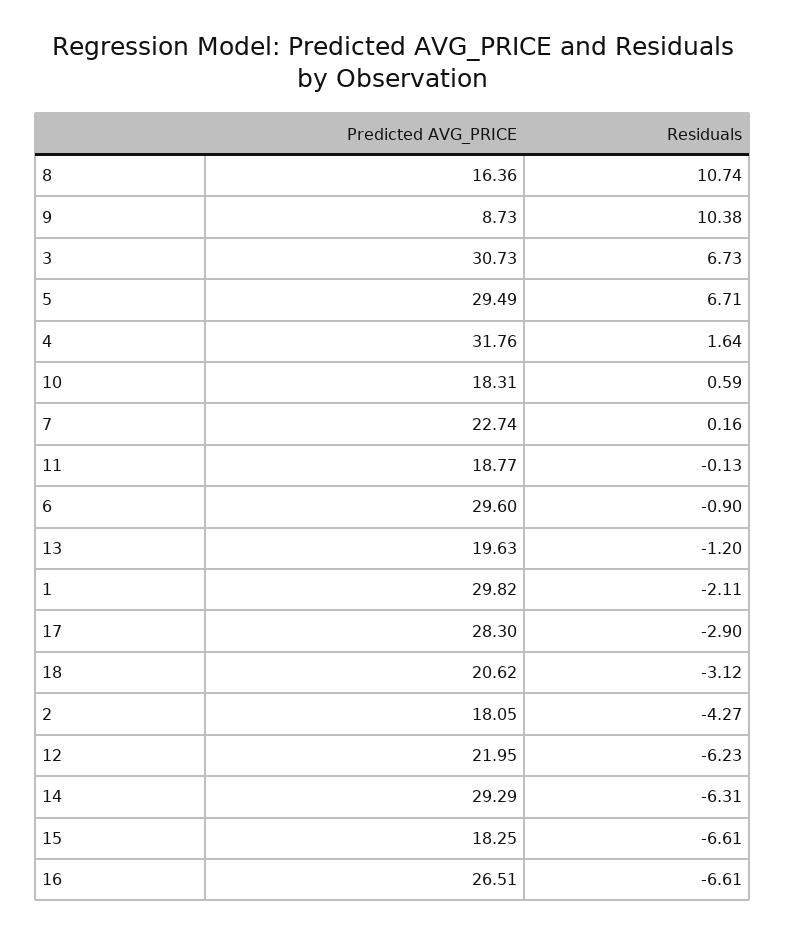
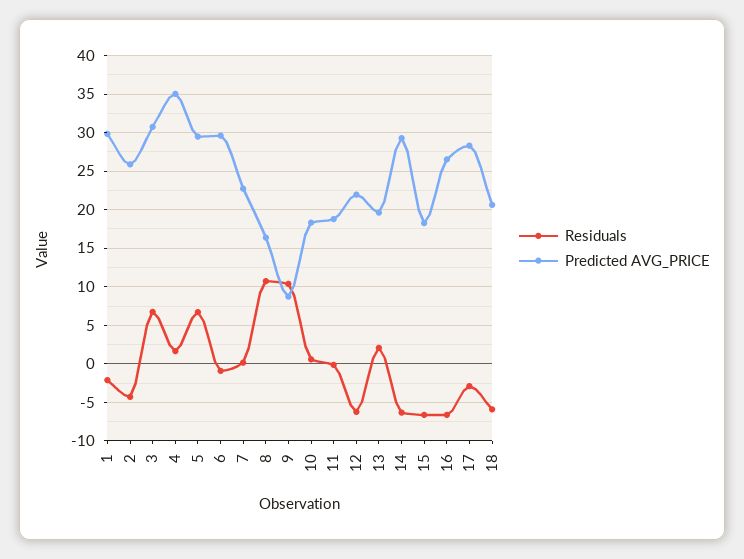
  {
    "Predicted AVG_PRICE": {
      "8": 16.36,
      "9": 8.73,
      "3": 30.73,
      "5": 29.49,
-     "4": 31.76,
+     "4": 35,
      "10": 18.31,
      "7": 22.74,
      "11": 18.77,
      "6": 29.6,
      "13": 19.63,
      "1": 29.82,
      "17": 28.3,
      "18": 20.62,
-     "2": 18.05,
+     "2": 26,
      "12": 21.95,
      "14": 29.29,
      "15": 18.25,
      "16": 26.51
    },
    "Residuals": {
      "8": 10.74,
      "9": 10.38,
      "3": 6.73,
      "5": 6.71,
      "4": 1.64,
      "10": 0.59,
      "7": 0.16,
      "11": -0.13,
      "6": -0.9,
-     "13": -1.2,
+     "13": 2,
      "1": -2.11,
      "17": -2.9,
-     "18": -3.12,
+     "18": -6,
      "2": -4.27,
      "12": -6.23,
      "14": -6.31,
      "15": -6.61,
      "16": -6.61
    }
  }

